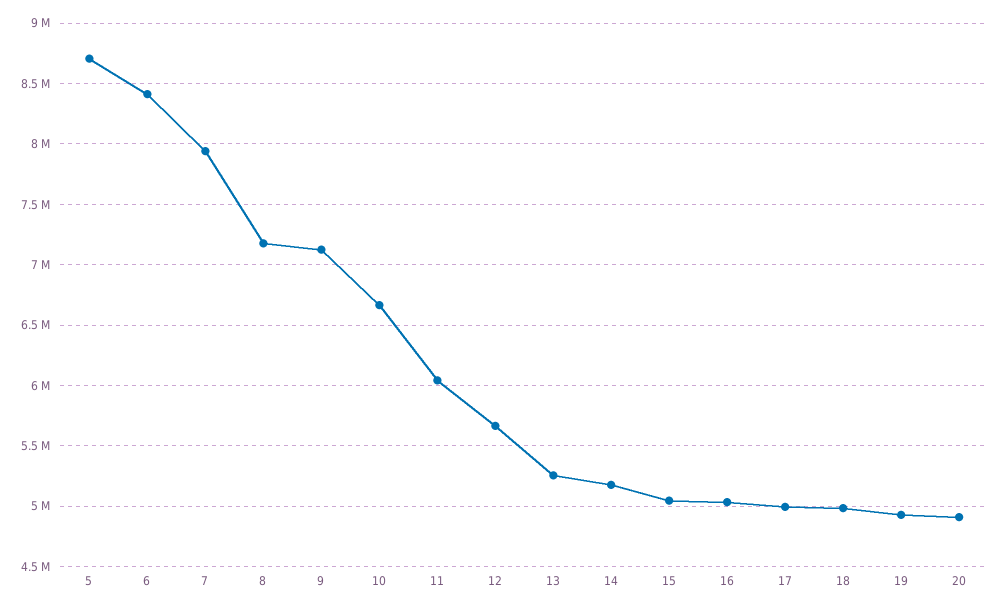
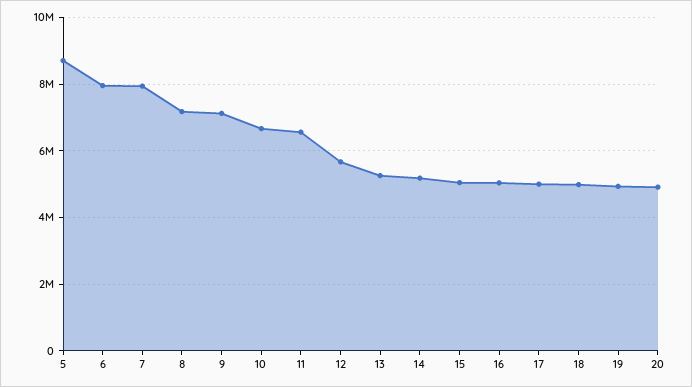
  {
    "5": 8700000,
-   "6": 8400000,
+   "6": 8000000,
    "7": 7950000,
    "8": 7200000,
    "9": 7100000,
    "10": 6650000,
-   "11": 6050000,
+   "11": 6600000,
    "12": 5650000,
    "13": 5250000,
    "14": 5200000,
    "15": 5050000,
    "16": 5050000,
    "17": 5000000,
    "18": 5000000,
    "19": 4950000,
    "20": 4900000
  }

